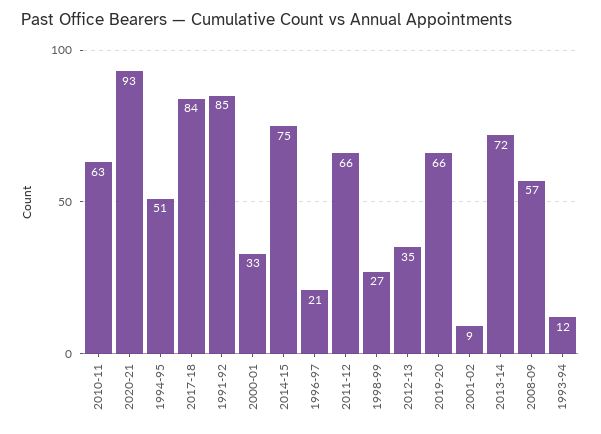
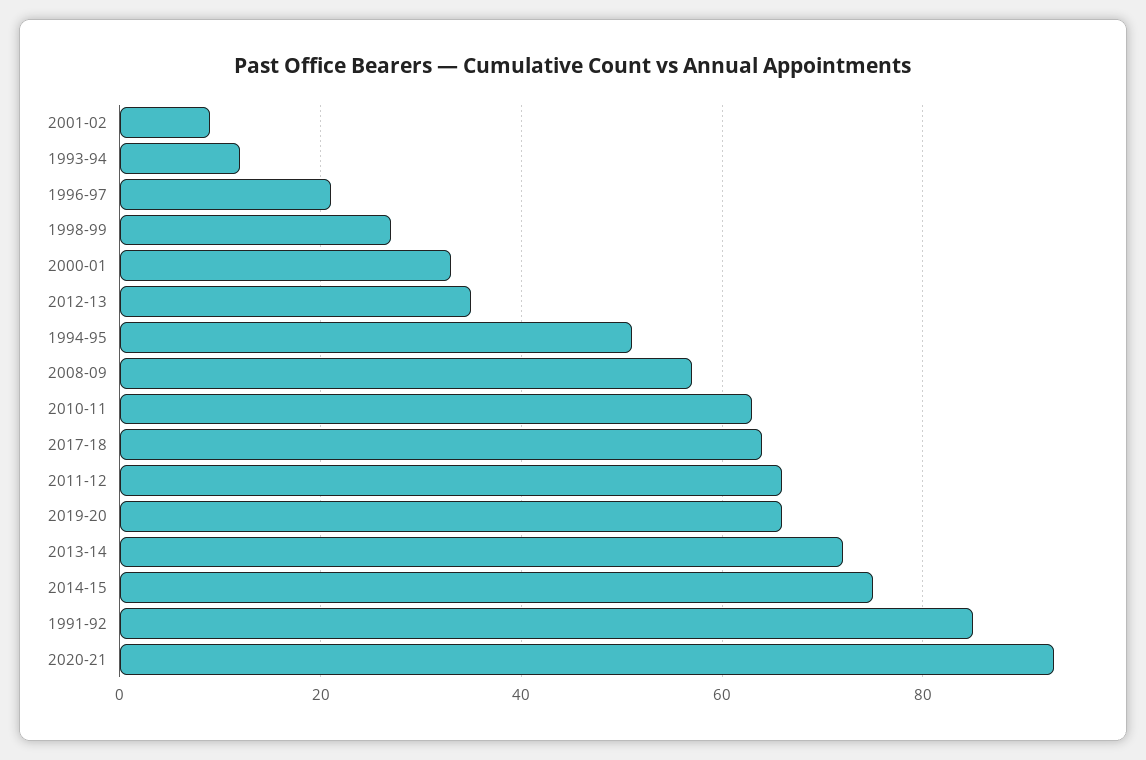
  {
    "2010-11": 63,
    "2020-21": 93,
    "1994-95": 51,
-   "2017-18": 84,
+   "2017-18": 65,
    "1991-92": 85,
    "2000-01": 33,
    "2014-15": 75,
    "1996-97": 21,
    "2011-12": 66,
    "1998-99": 27,
    "2012-13": 35,
    "2019-20": 66,
    "2001-02": 9,
    "2013-14": 72,
    "2008-09": 57,
    "1993-94": 12
  }

